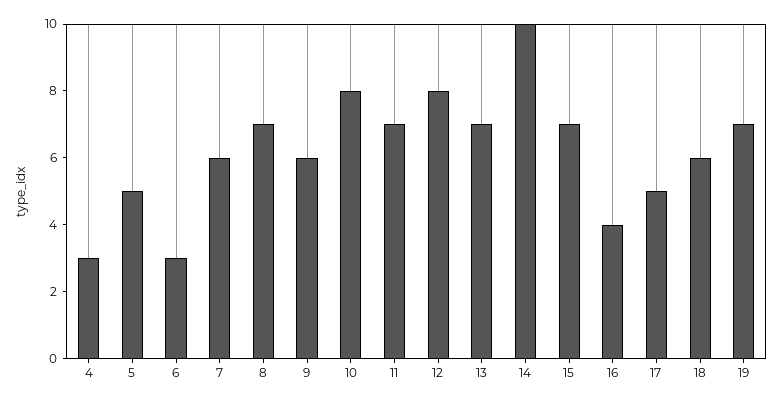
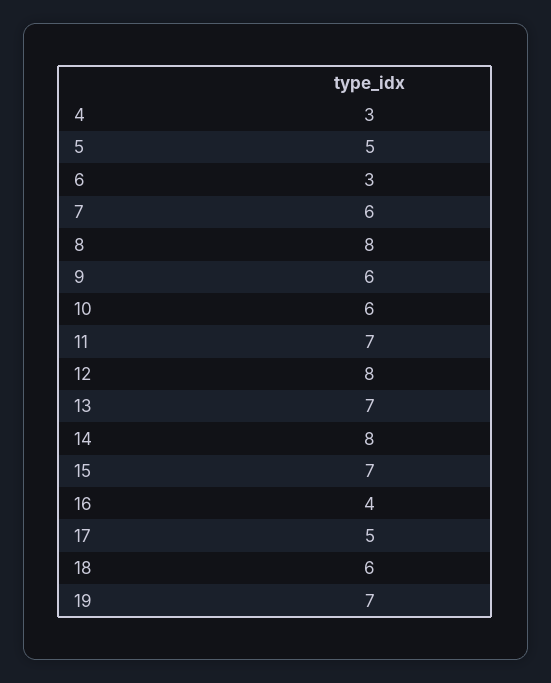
  {
    "4": 3,
    "5": 5,
    "6": 3,
    "7": 6,
-   "8": 7,
+   "8": 8,
    "9": 6,
-   "10": 8,
+   "10": 6,
    "11": 7,
    "12": 8,
    "13": 7,
-   "14": 10,
+   "14": 8,
    "15": 7,
    "16": 4,
    "17": 5,
    "18": 6,
    "19": 7
  }

